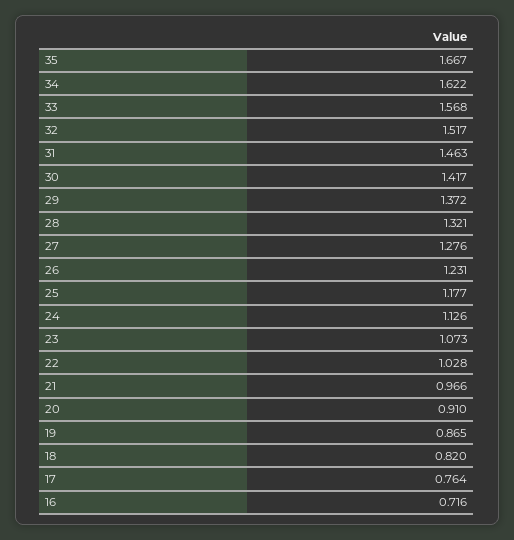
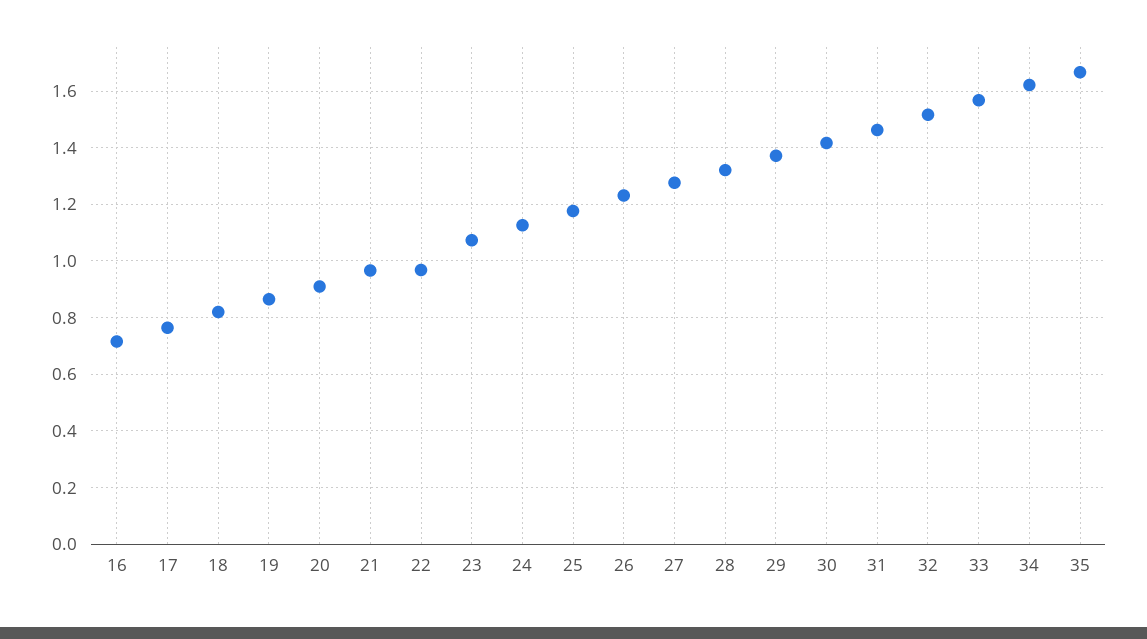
  {
    "35": 1.667,
    "34": 1.622,
    "33": 1.568,
    "32": 1.517,
    "31": 1.463,
    "30": 1.417,
    "29": 1.372,
    "28": 1.321,
    "27": 1.276,
    "26": 1.231,
    "25": 1.177,
    "24": 1.126,
    "23": 1.073,
-   "22": 1.028,
+   "22": 0.975,
    "21": 0.966,
    "20": 0.91,
    "19": 0.865,
    "18": 0.82,
    "17": 0.764,
    "16": 0.716
  }

